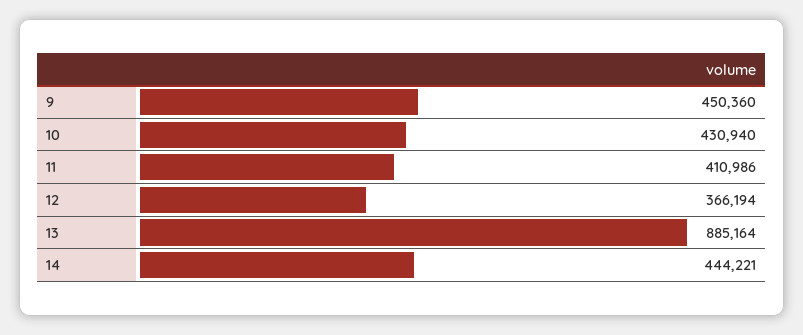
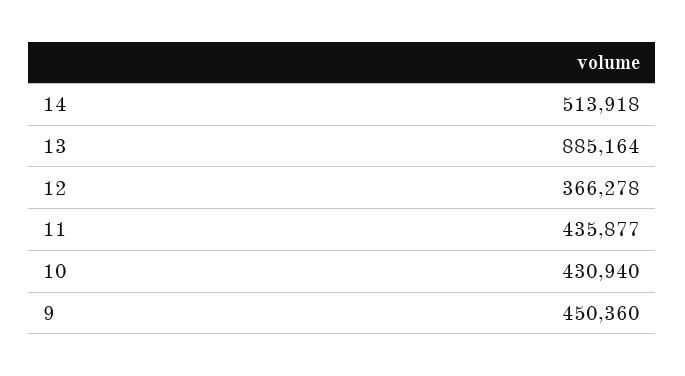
  {
    "9": 450360,
    "10": 430940,
-   "11": 410986,
+   "11": 435877,
-   "12": 366194,
+   "12": 366278,
    "13": 885164,
-   "14": 444221
+   "14": 513918
  }

